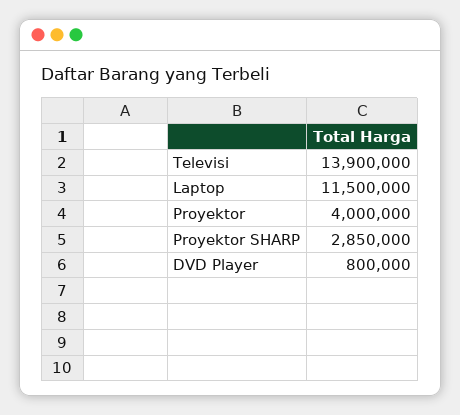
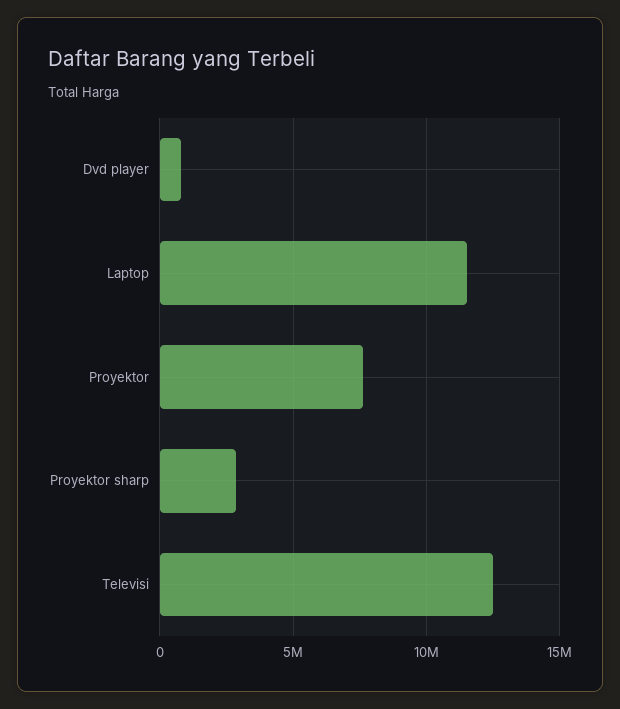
  {
-   "Televisi": 13900000,
+   "Televisi": 12500000,
    "Laptop": 11500000,
-   "Proyektor": 4000000,
+   "Proyektor": 7500000,
    "Proyektor SHARP": 2850000,
    "DVD Player": 800000
  }

